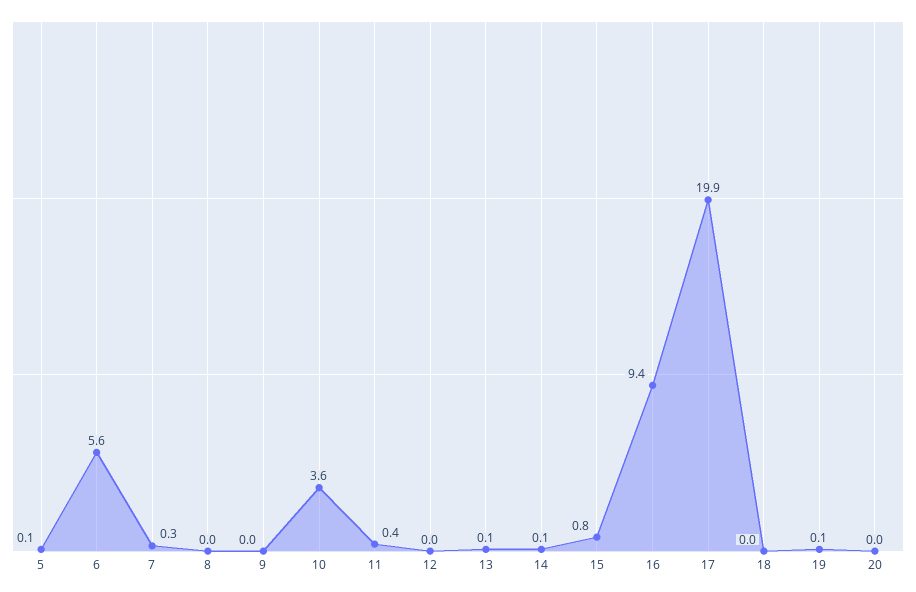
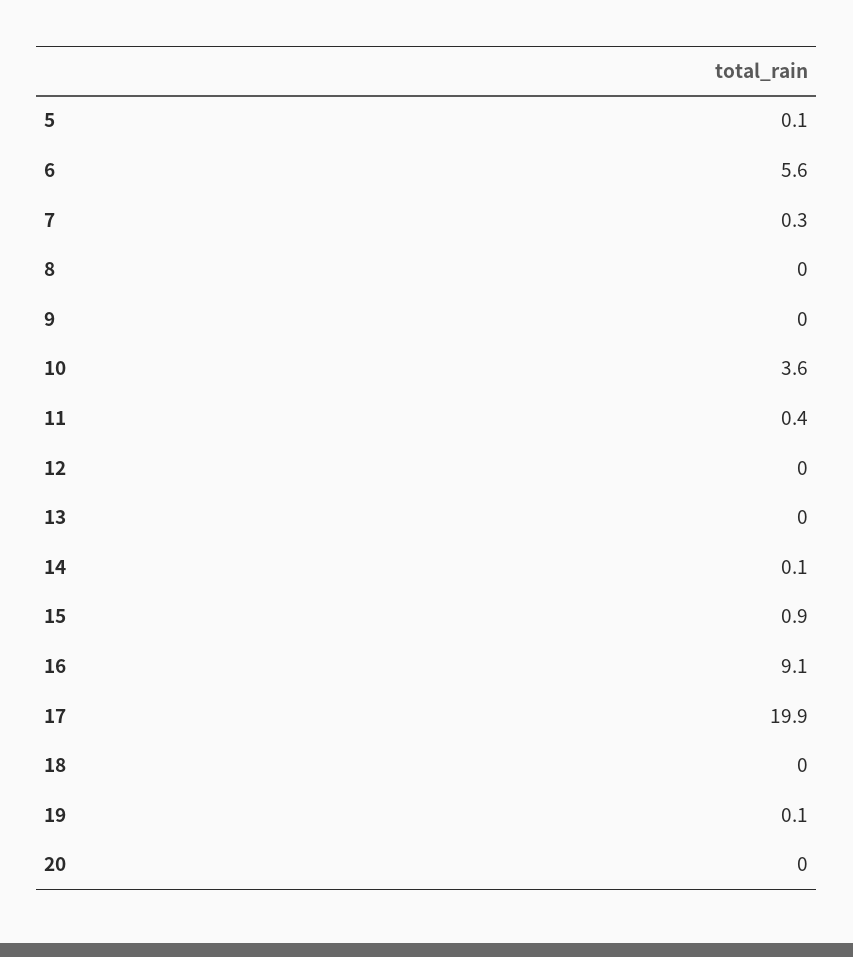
  {
    "5": 0.1,
    "6": 5.6,
    "7": 0.3,
    "8": 0,
    "9": 0,
    "10": 3.6,
    "11": 0.4,
    "12": 0,
-   "13": 0.1,
+   "13": 0,
    "14": 0.1,
-   "15": 0.8,
+   "15": 0.9,
-   "16": 9.4,
+   "16": 9.1,
    "17": 19.9,
    "18": 0,
    "19": 0.1,
    "20": 0
  }

